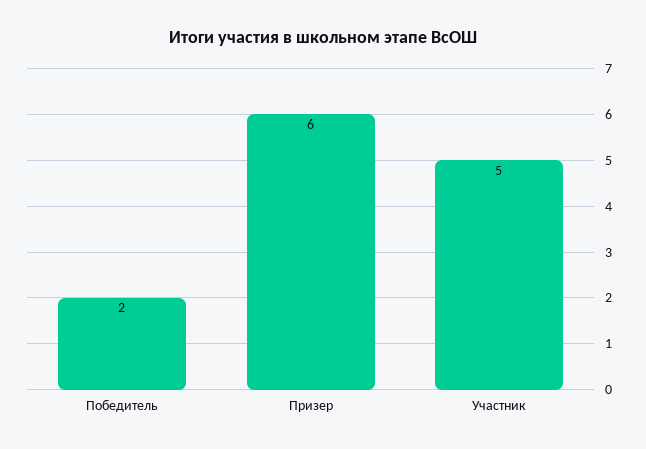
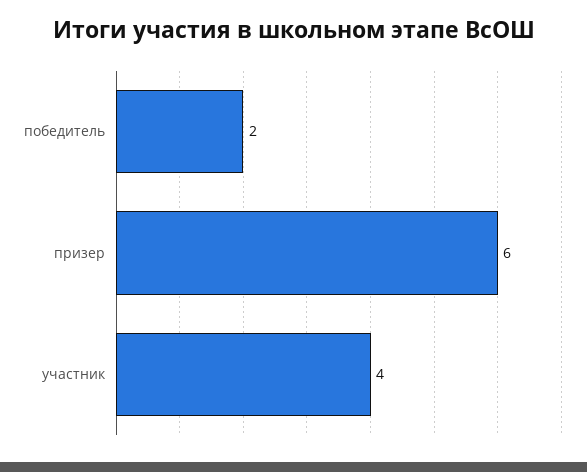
  {
    "Победитель": 2,
    "Призер": 6,
-   "Участник": 5
+   "Участник": 4
  }

